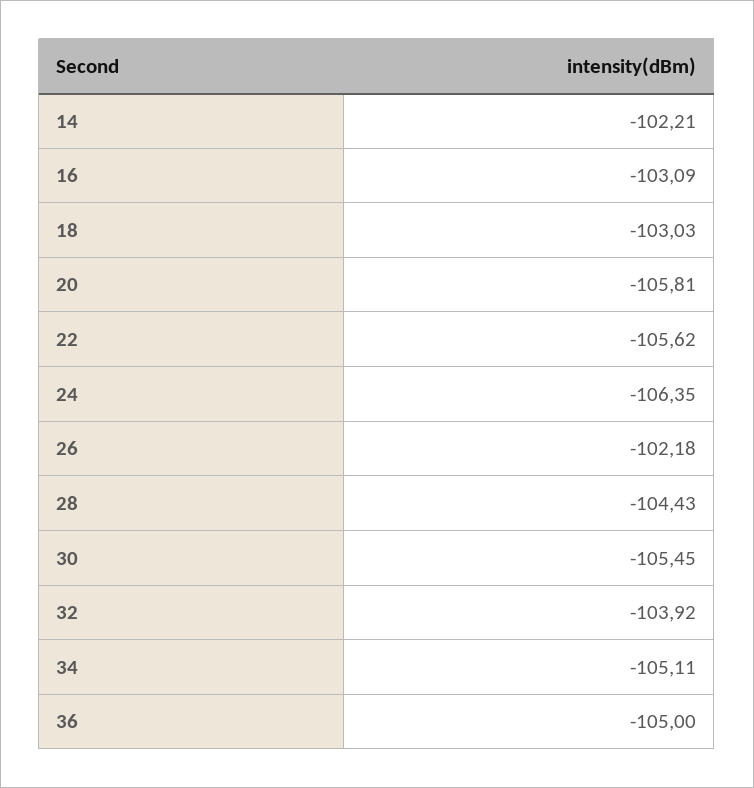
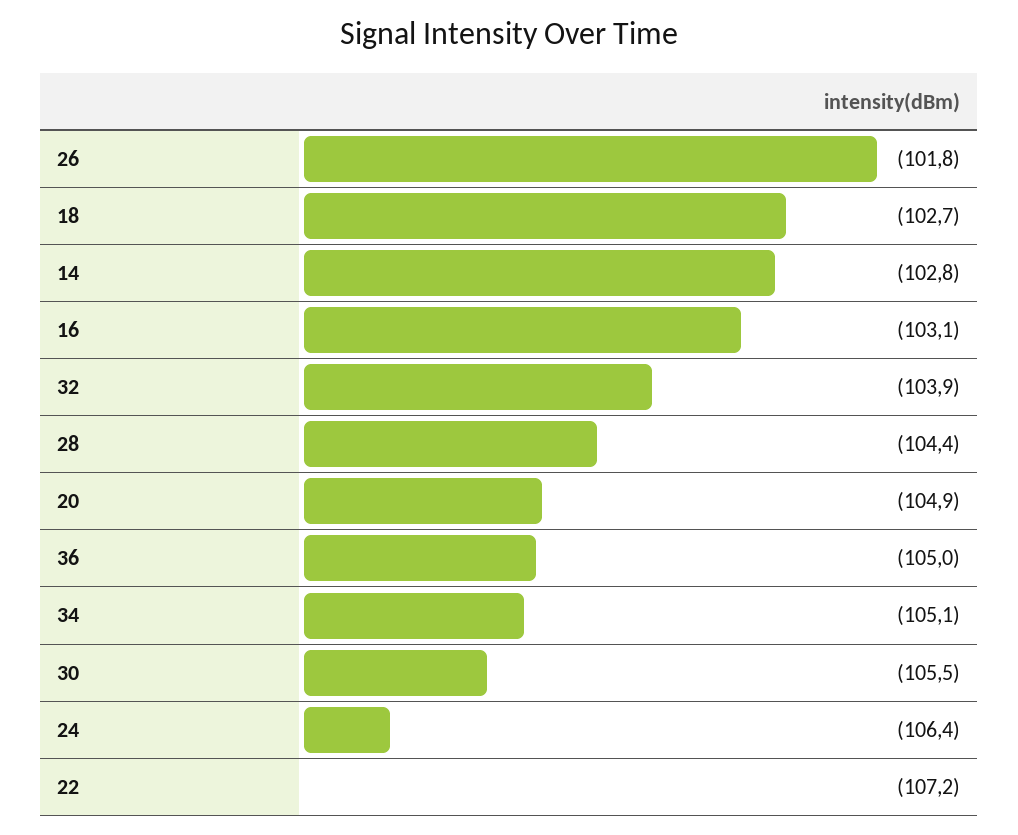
  {
-   "14": -102.21,
+   "14": -102.8,
    "16": -103.09,
-   "18": -103.03,
+   "18": -102.7,
-   "20": -105.81,
+   "20": -104.9,
-   "22": -105.62,
+   "22": -107.2,
    "24": -106.35,
-   "26": -102.18,
+   "26": -101.8,
    "28": -104.43,
    "30": -105.45,
    "32": -103.92,
    "34": -105.11,
    "36": -105
  }

